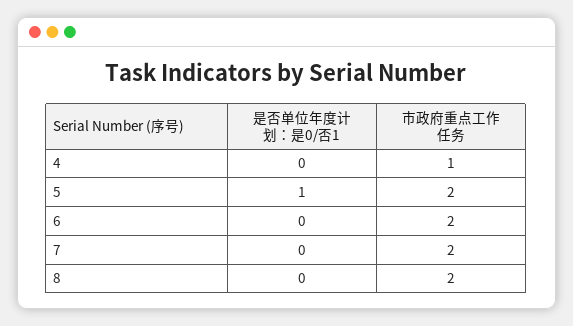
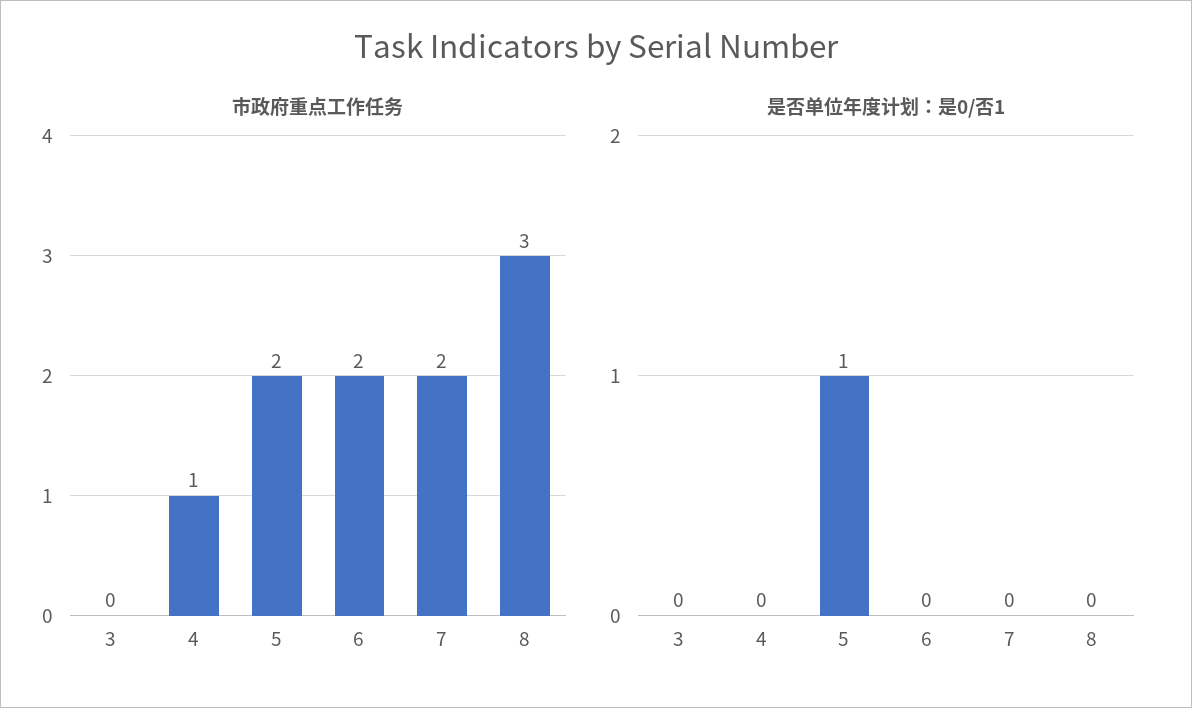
  {
    "是否单位年度计划：是0/否1": {
      "4": 0,
      "5": 1,
      "6": 0,
      "7": 0,
-     "8": 0
+     "8": 0,
+     "3": 0
    },
    "市政府重点工作任务": {
      "4": 1,
      "5": 2,
      "6": 2,
      "7": 2,
-     "8": 2
+     "8": 3,
+     "3": 0
    }
  }

